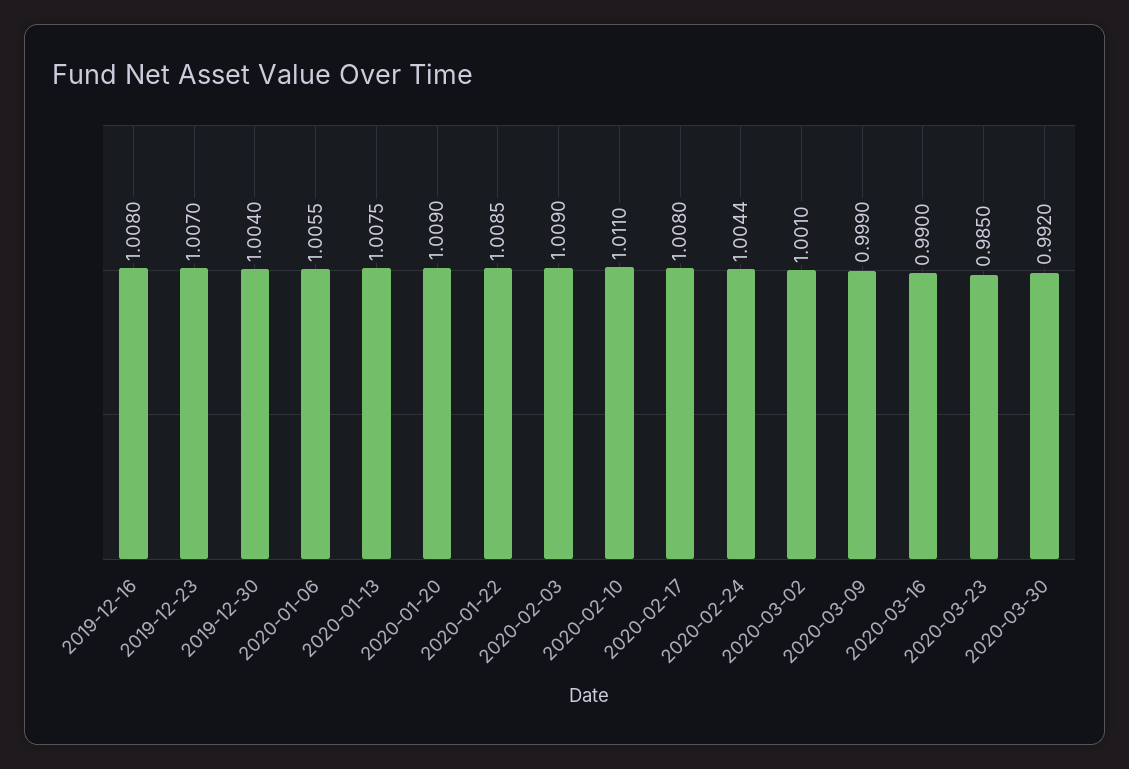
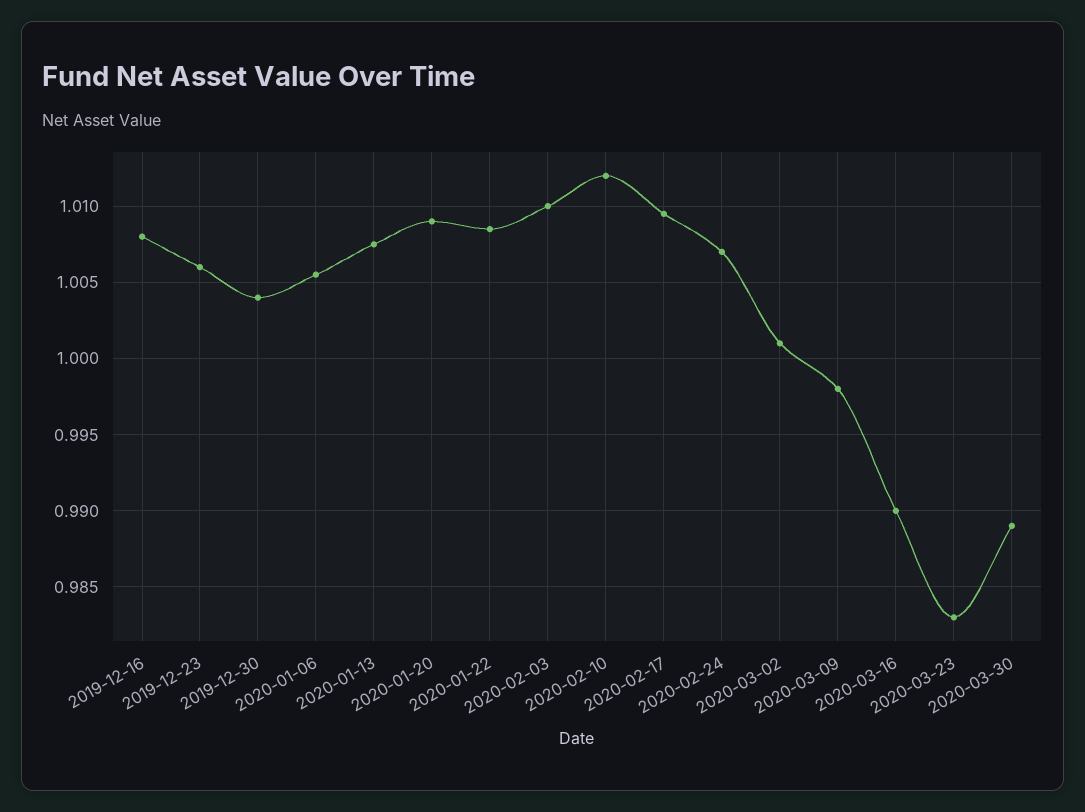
  {
    "2019-12-16": 1.008,
-   "2019-12-23": 1.007,
+   "2019-12-23": 1.006,
    "2019-12-30": 1.004,
    "2020-01-06": 1.0055,
    "2020-01-13": 1.0075,
    "2020-01-20": 1.009,
    "2020-01-22": 1.0085,
-   "2020-02-03": 1.009,
+   "2020-02-03": 1.01,
-   "2020-02-10": 1.011,
+   "2020-02-10": 1.012,
-   "2020-02-17": 1.008,
+   "2020-02-17": 1.0095,
-   "2020-02-24": 1.0044,
+   "2020-02-24": 1.007,
    "2020-03-02": 1.001,
-   "2020-03-09": 0.999,
+   "2020-03-09": 0.998,
    "2020-03-16": 0.99,
-   "2020-03-23": 0.985,
+   "2020-03-23": 0.983,
-   "2020-03-30": 0.992
+   "2020-03-30": 0.989
  }

